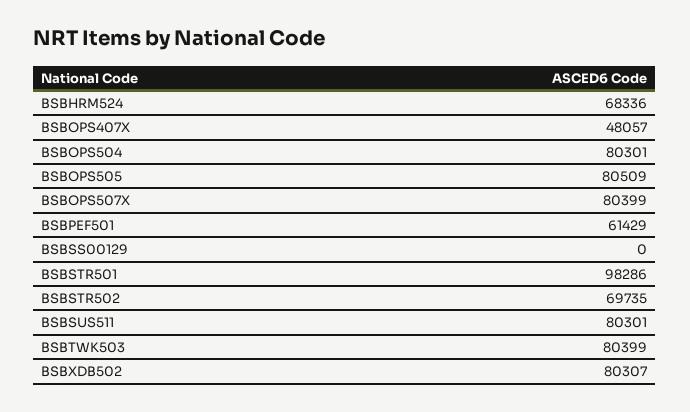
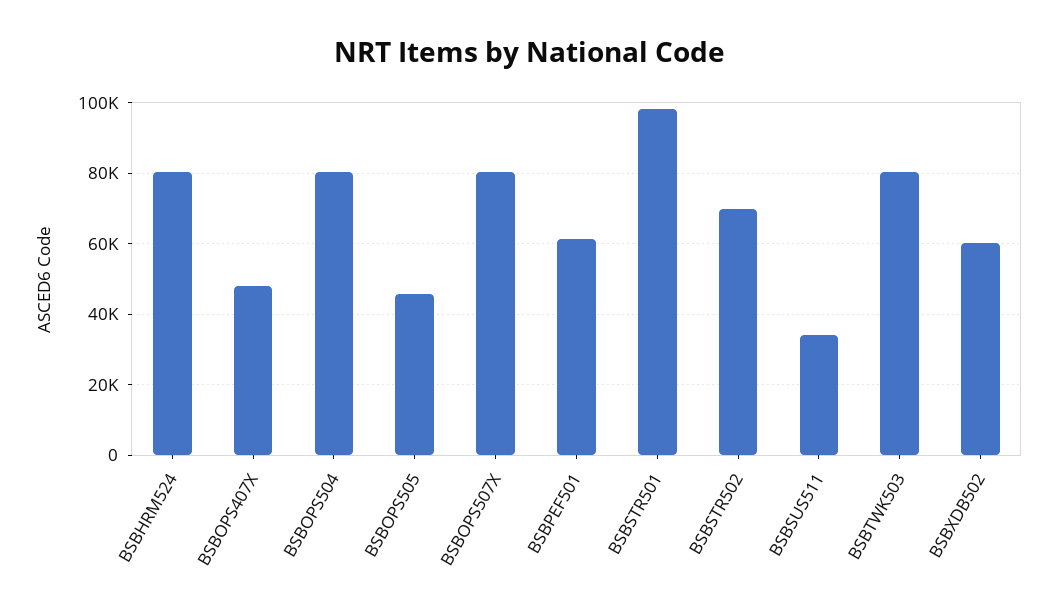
  {
-   "BSBHRM524": 68336,
+   "BSBHRM524": 80000,
    "BSBOPS407X": 48057,
    "BSBOPS504": 80301,
-   "BSBOPS505": 80509,
+   "BSBOPS505": 46000,
    "BSBOPS507X": 80399,
    "BSBPEF501": 61429,
-   "BSBSS00129": 0,
    "BSBSTR501": 98286,
    "BSBSTR502": 69735,
-   "BSBSUS511": 80301,
+   "BSBSUS511": 34000,
    "BSBTWK503": 80399,
-   "BSBXDB502": 80307
+   "BSBXDB502": 60000
  }

